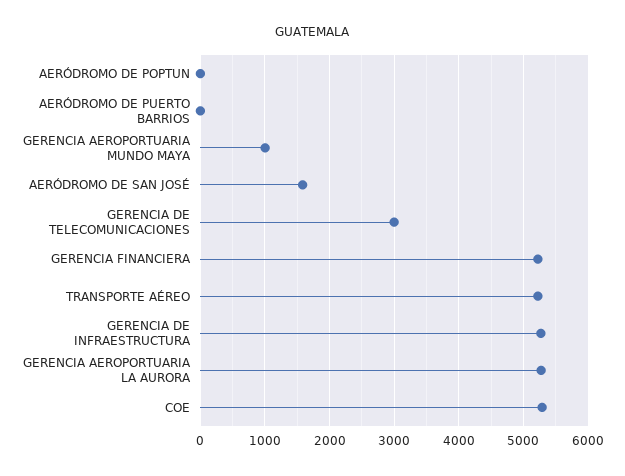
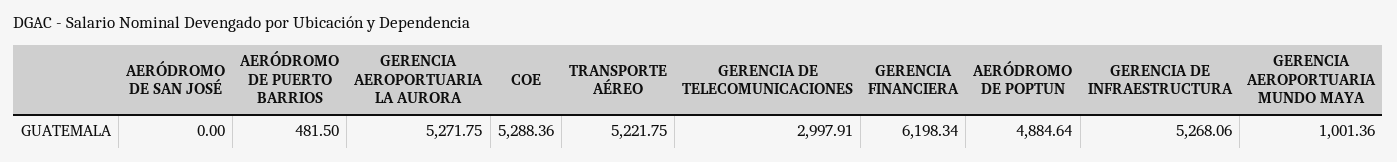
  {
-   "AERÓDROMO DE POPTUN": 0,
+   "AERÓDROMO DE POPTUN": 4884.64,
-   "AERÓDROMO DE PUERTO BARRIOS": 0,
+   "AERÓDROMO DE PUERTO BARRIOS": 481.5,
    "GERENCIA AEROPORTUARIA MUNDO MAYA": 1001.36,
-   "AERÓDROMO DE SAN JOSÉ": 1600,
+   "AERÓDROMO DE SAN JOSÉ": 0,
    "GERENCIA DE TELECOMUNICACIONES": 2997.91,
-   "GERENCIA FINANCIERA": 5200,
+   "GERENCIA FINANCIERA": 6198.34,
    "TRANSPORTE AÉREO": 5221.75,
    "GERENCIA DE INFRAESTRUCTURA": 5268.06,
    "GERENCIA AEROPORTUARIA LA AURORA": 5271.75,
    "COE": 5288.36
  }

